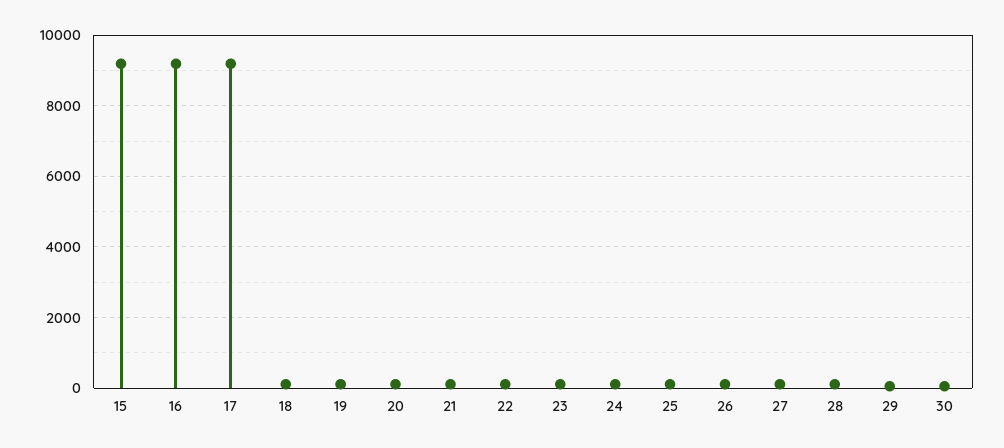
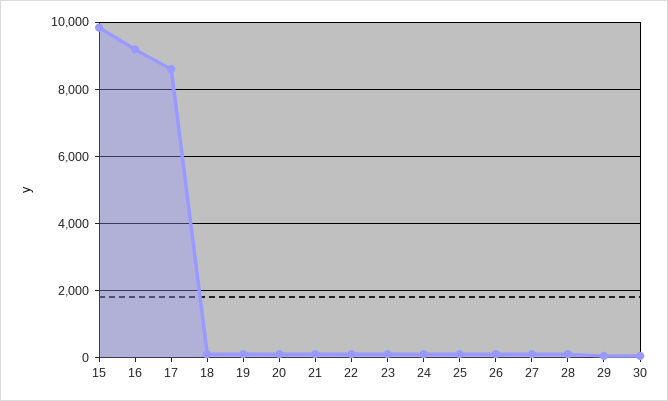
  {
-   "15": 9200,
+   "15": 9800,
    "16": 9200,
-   "17": 9200,
+   "17": 8600,
    "18": 200,
    "19": 200,
    "20": 200,
    "21": 200,
    "22": 200,
    "23": 200,
    "24": 200,
    "25": 200,
    "26": 200,
    "27": 200,
    "28": 200,
    "29": 0,
    "30": 0
  }

